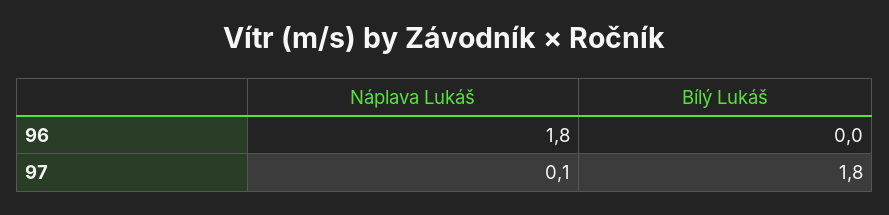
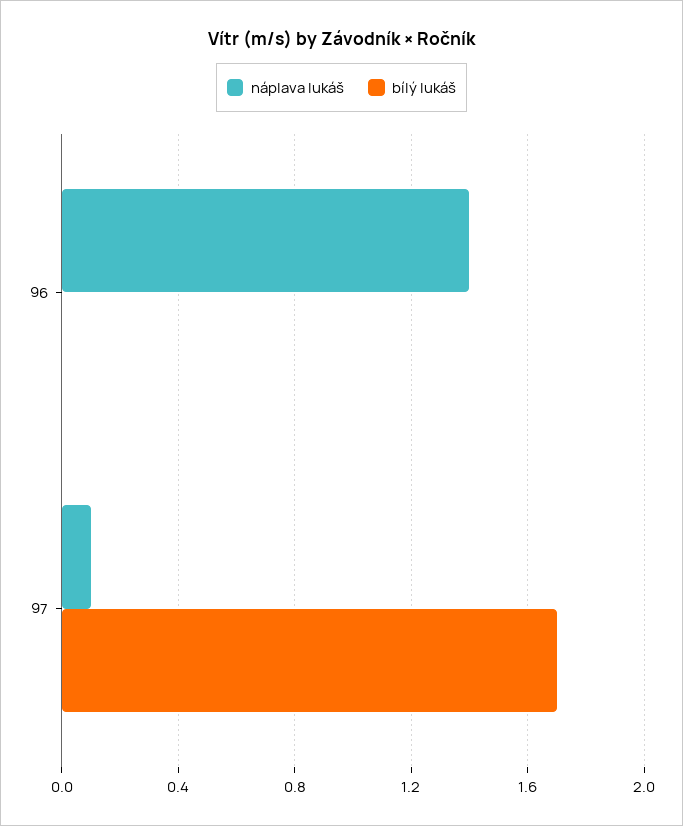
  {
    "Náplava Lukáš": {
-     "96": 1.8,
+     "96": 1.4,
      "97": 0.1
    },
    "Bílý Lukáš": {
      "96": 0,
-     "97": 1.8
+     "97": 1.7
    }
  }

